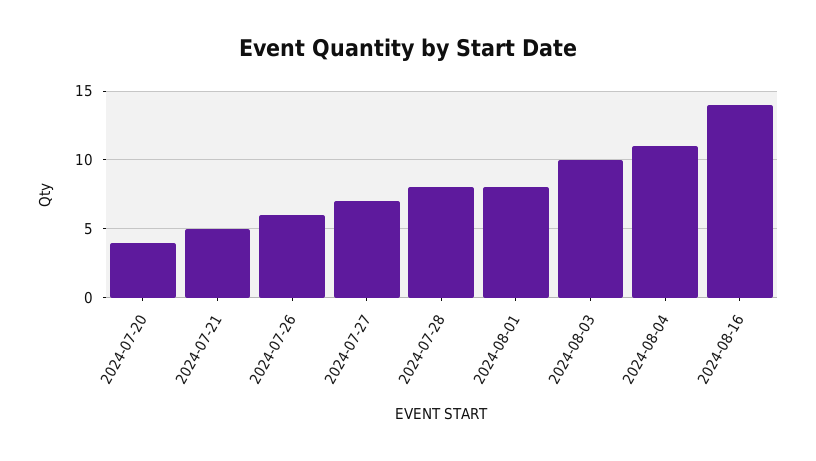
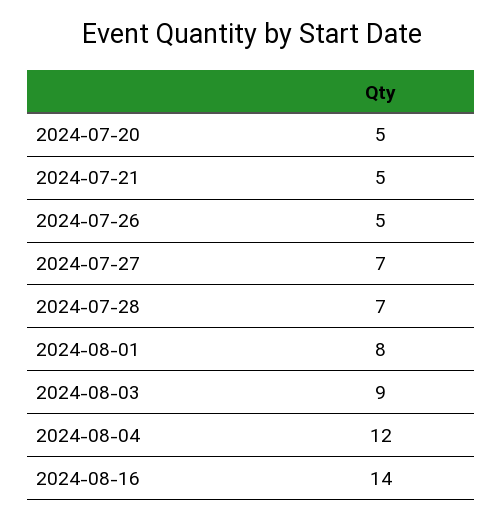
  {
-   "2024-07-20": 4,
+   "2024-07-20": 5,
    "2024-07-21": 5,
-   "2024-07-26": 6,
+   "2024-07-26": 5,
    "2024-07-27": 7,
-   "2024-07-28": 8,
+   "2024-07-28": 7,
    "2024-08-01": 8,
-   "2024-08-03": 10,
+   "2024-08-03": 9,
-   "2024-08-04": 11,
+   "2024-08-04": 12,
    "2024-08-16": 14
  }

